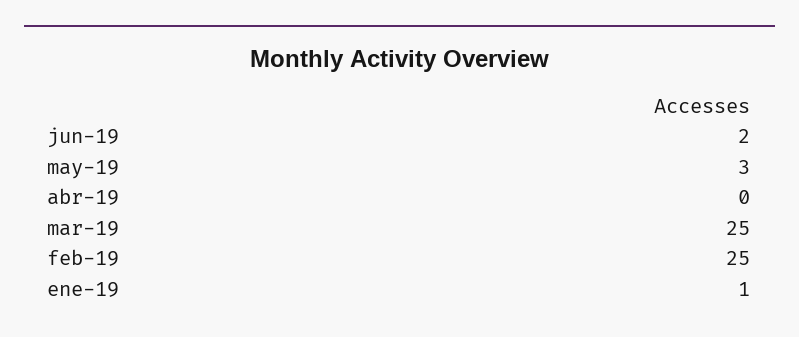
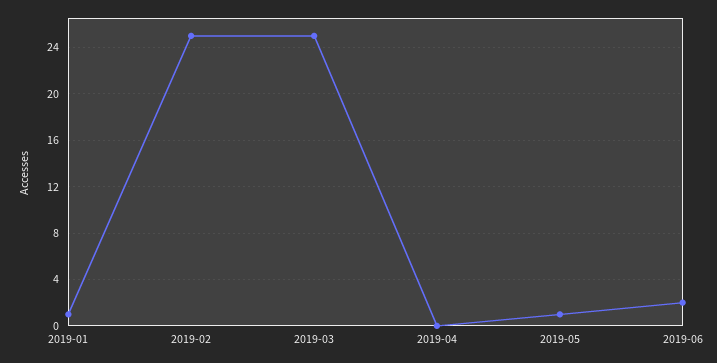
  {
    "jun-19": 2,
-   "may-19": 3,
+   "may-19": 1,
    "abr-19": 0,
    "mar-19": 25,
    "feb-19": 25,
    "ene-19": 1
  }

